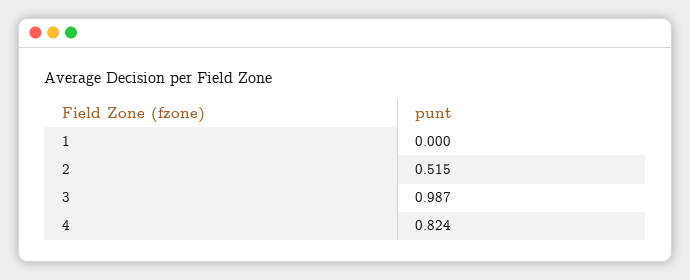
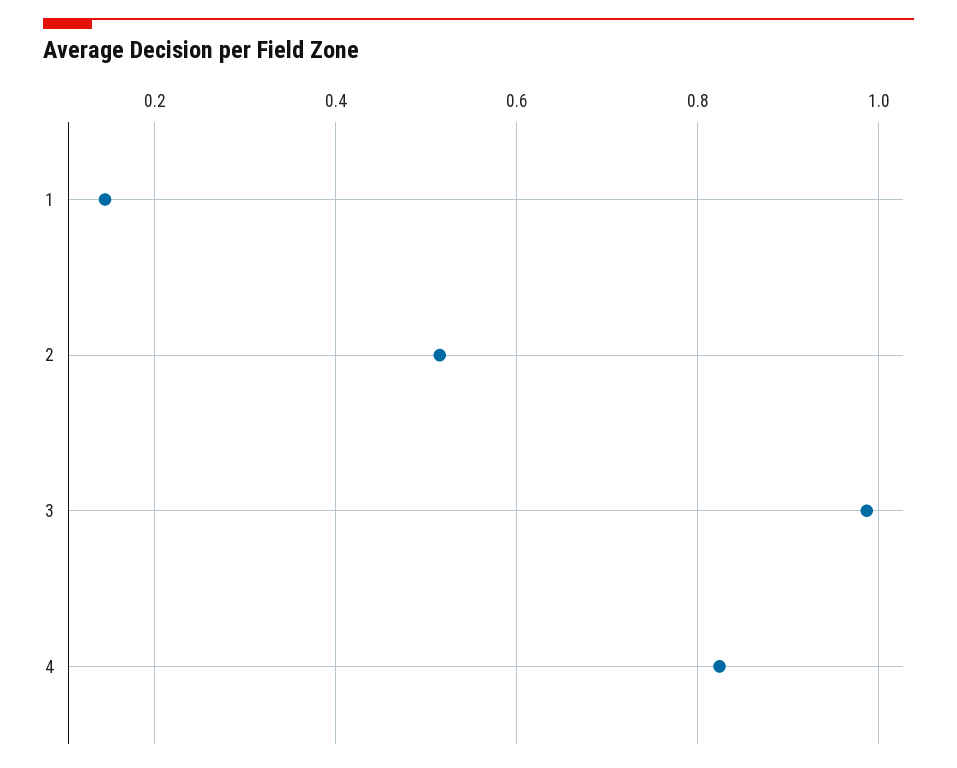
  {
-   "1": 0,
+   "1": 0.14,
    "2": 0.515,
    "3": 0.987,
    "4": 0.824
  }

